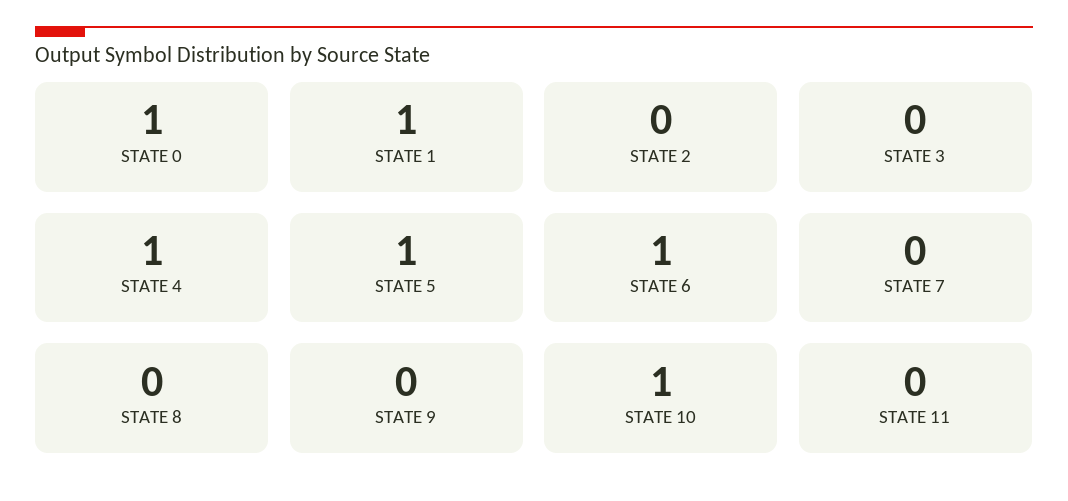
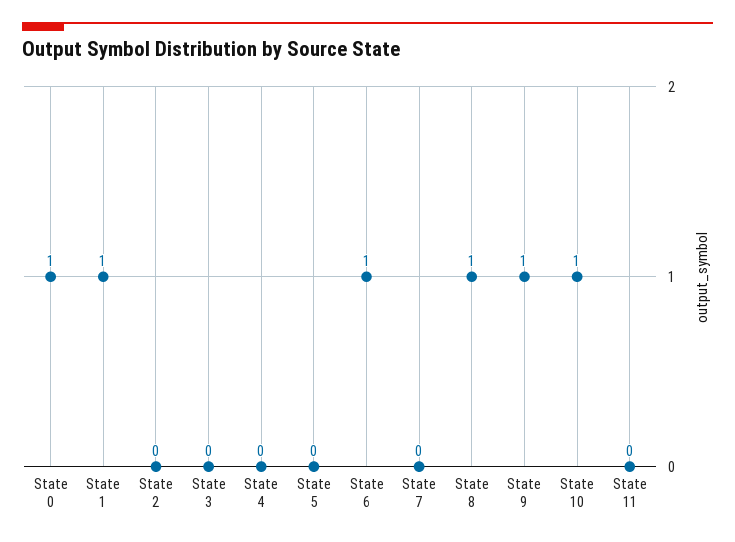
  {
    "STATE 0": 1,
    "STATE 1": 1,
    "STATE 2": 0,
    "STATE 3": 0,
-   "STATE 4": 1,
+   "STATE 4": 0,
-   "STATE 5": 1,
+   "STATE 5": 0,
    "STATE 6": 1,
    "STATE 7": 0,
-   "STATE 8": 0,
+   "STATE 8": 1,
-   "STATE 9": 0,
+   "STATE 9": 1,
    "STATE 10": 1,
    "STATE 11": 0
  }

